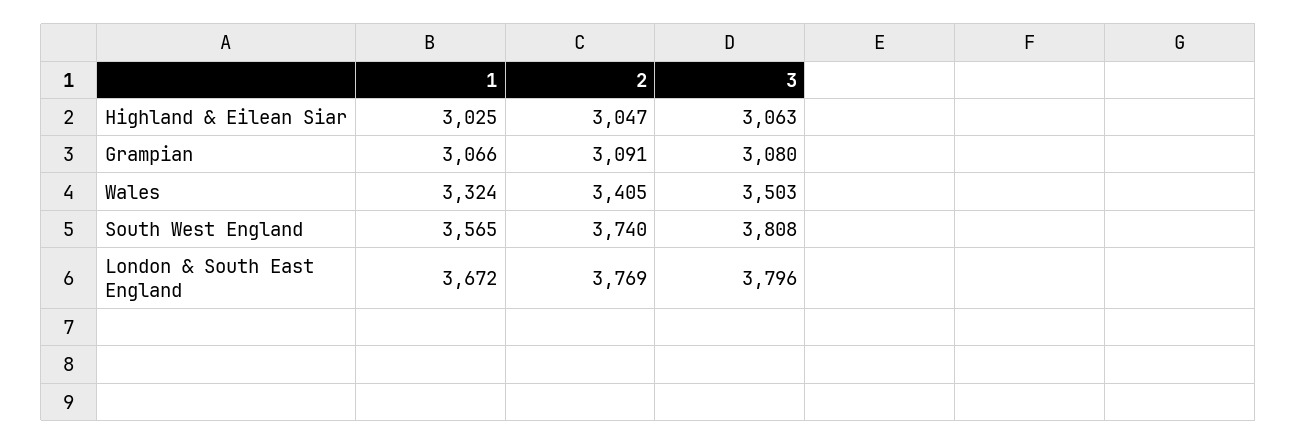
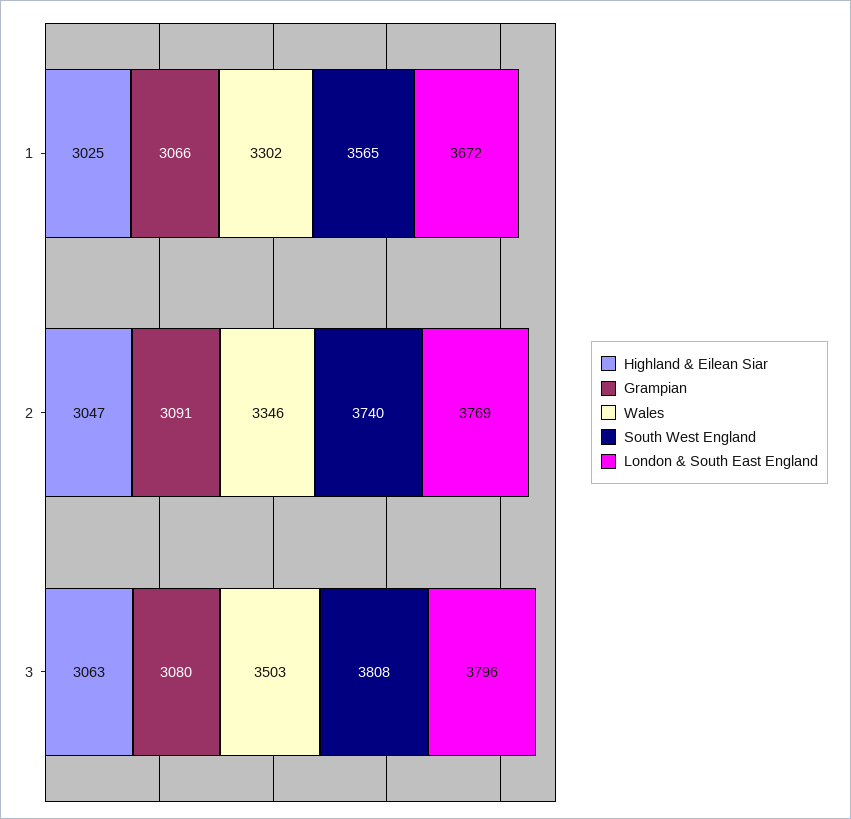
  {
    "Highland & Eilean Siar": {
      "1": 3025,
      "2": 3047,
      "3": 3063
    },
    "Grampian": {
      "1": 3066,
      "2": 3091,
      "3": 3080
    },
    "Wales": {
-     "1": 3324,
+     "1": 3302,
-     "2": 3405,
+     "2": 3346,
      "3": 3503
    },
    "South West England": {
      "1": 3565,
      "2": 3740,
      "3": 3808
    },
    "London & South East England": {
      "1": 3672,
      "2": 3769,
      "3": 3796
    }
  }

